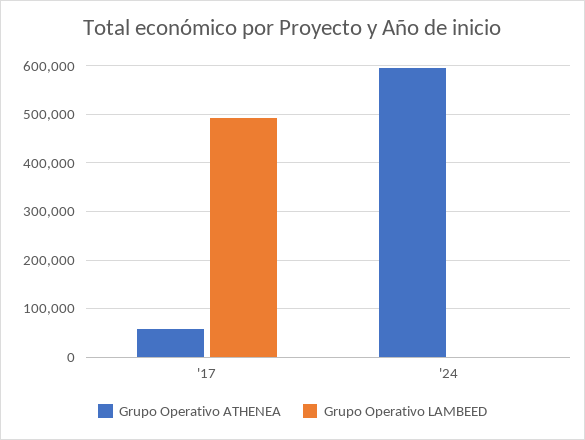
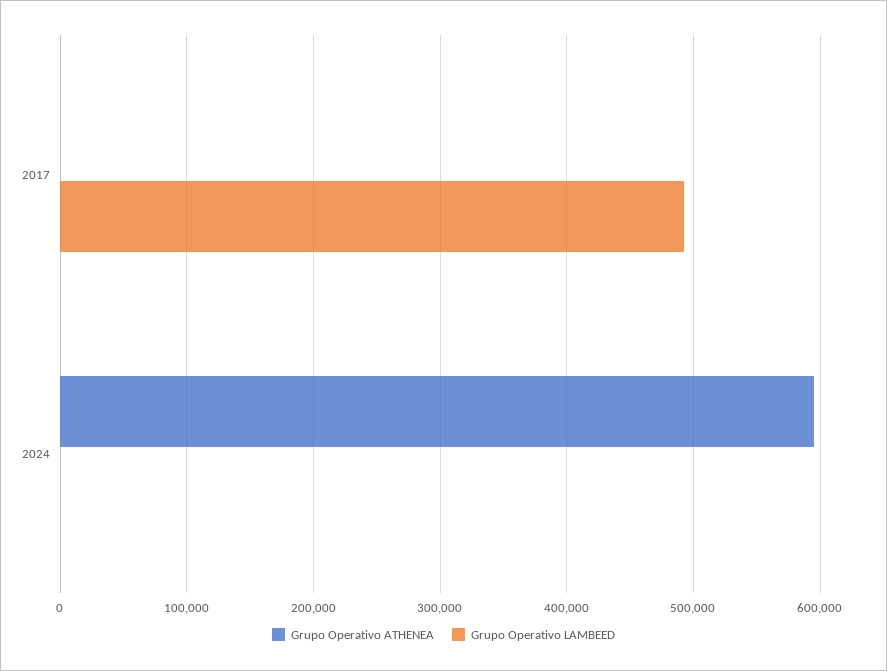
  {
    "Grupo Operativo ATHENEA": {
-     "'17": 60000,
+     "'17": 0,
      "'24": 600000
    },
    "Grupo Operativo LAMBEED": {
      "'17": 490000,
      "'24": 0
    }
  }

